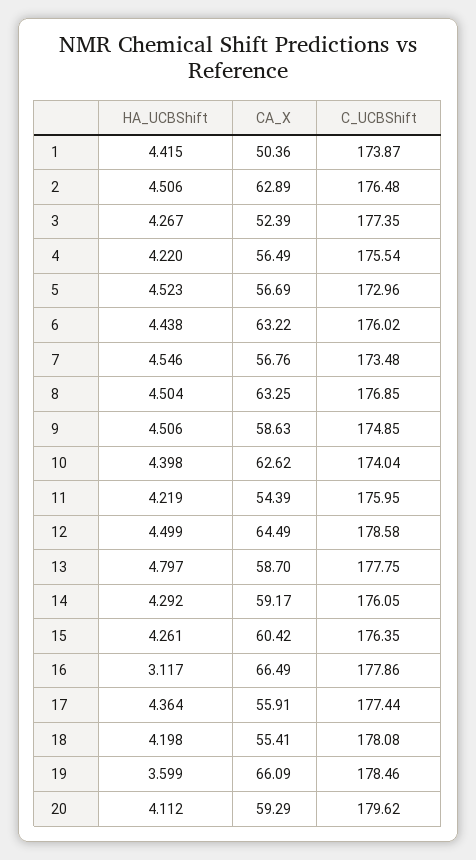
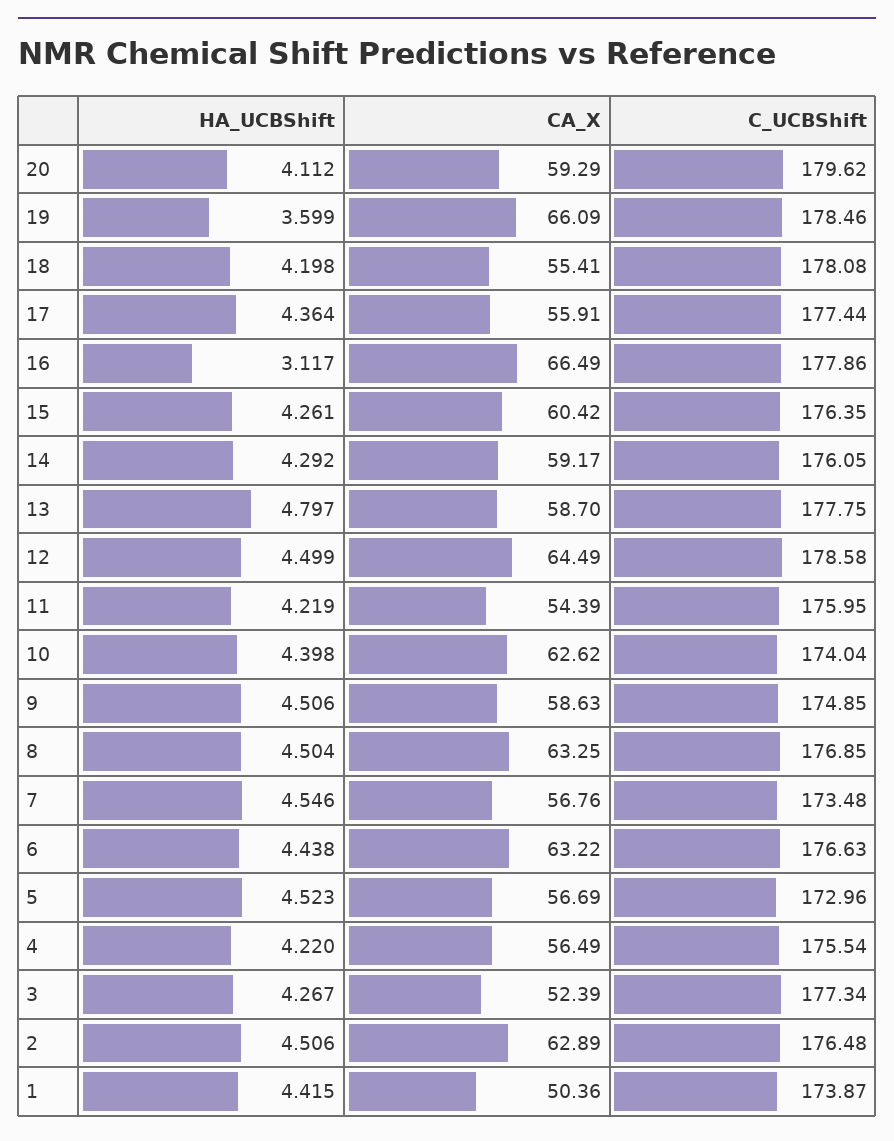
  {
    "HA_UCBShift": {
      "1": 4.415,
      "2": 4.506,
      "3": 4.267,
      "4": 4.22,
      "5": 4.523,
      "6": 4.438,
      "7": 4.546,
      "8": 4.504,
      "9": 4.506,
      "10": 4.398,
      "11": 4.219,
      "12": 4.499,
      "13": 4.797,
      "14": 4.292,
      "15": 4.261,
      "16": 3.117,
      "17": 4.364,
      "18": 4.198,
      "19": 3.599,
      "20": 4.112
    },
    "CA_X": {
      "1": 50.36,
      "2": 62.89,
      "3": 52.39,
      "4": 56.49,
      "5": 56.69,
      "6": 63.22,
      "7": 56.76,
      "8": 63.25,
      "9": 58.63,
      "10": 62.62,
      "11": 54.39,
      "12": 64.49,
      "13": 58.7,
      "14": 59.17,
      "15": 60.42,
      "16": 66.49,
      "17": 55.91,
      "18": 55.41,
      "19": 66.09,
      "20": 59.29
    },
    "C_UCBShift": {
      "1": 173.87,
      "2": 176.48,
-     "3": 177.35,
+     "3": 177.34,
      "4": 175.54,
      "5": 172.96,
-     "6": 176.02,
+     "6": 176.63,
      "7": 173.48,
      "8": 176.85,
      "9": 174.85,
      "10": 174.04,
      "11": 175.95,
      "12": 178.58,
      "13": 177.75,
      "14": 176.05,
      "15": 176.35,
      "16": 177.86,
      "17": 177.44,
      "18": 178.08,
      "19": 178.46,
      "20": 179.62
    }
  }

